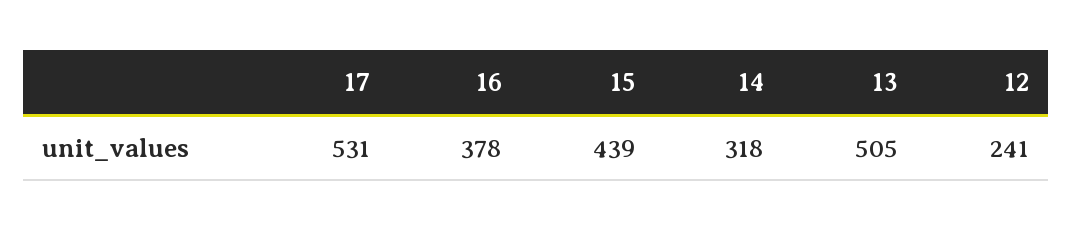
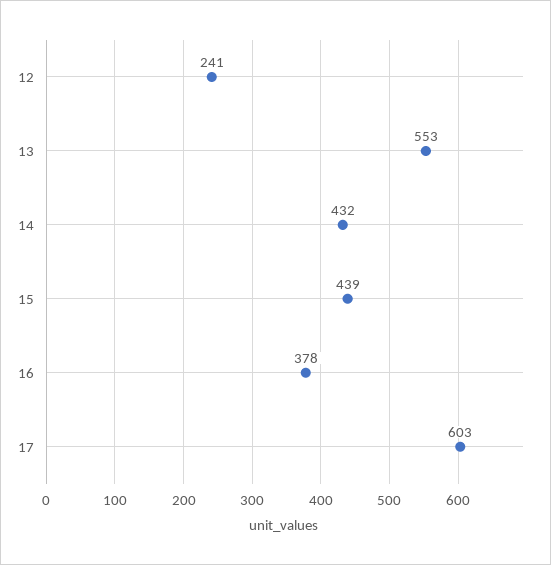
  {
-   "17": 531,
+   "17": 603,
    "16": 378,
    "15": 439,
-   "14": 318,
+   "14": 432,
-   "13": 505,
+   "13": 553,
    "12": 241
  }

